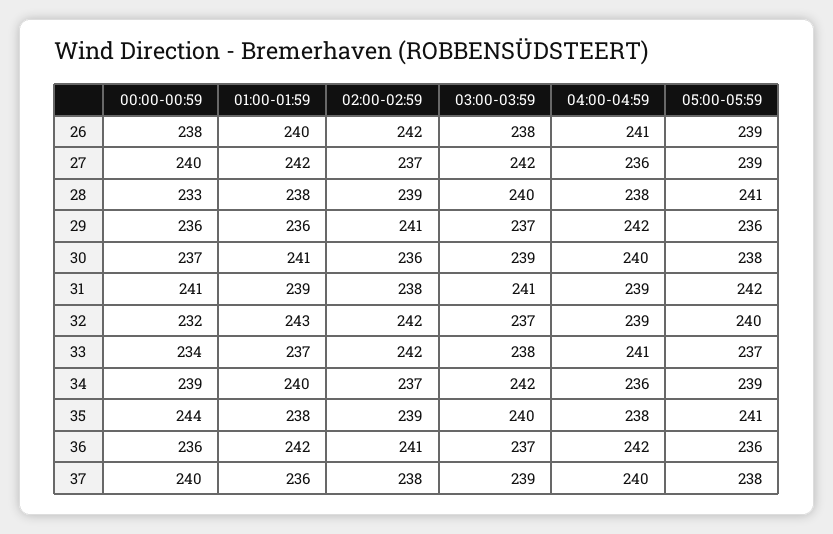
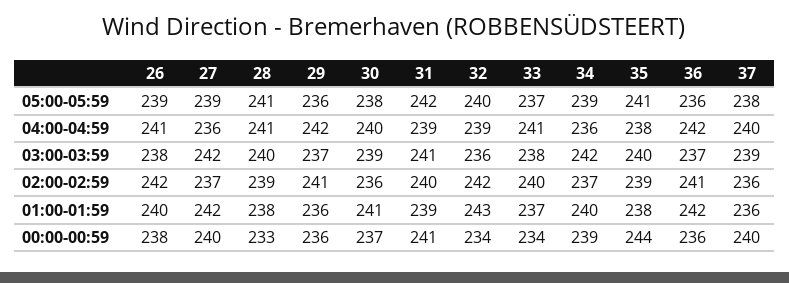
  {
    "00:00-00:59": {
      "26": 238,
      "27": 240,
      "28": 233,
      "29": 236,
      "30": 237,
      "31": 241,
-     "32": 232,
+     "32": 234,
      "33": 234,
      "34": 239,
      "35": 244,
      "36": 236,
      "37": 240
    },
    "01:00-01:59": {
      "26": 240,
      "27": 242,
      "28": 238,
      "29": 236,
      "30": 241,
      "31": 239,
      "32": 243,
      "33": 237,
      "34": 240,
      "35": 238,
      "36": 242,
      "37": 236
    },
    "02:00-02:59": {
      "26": 242,
      "27": 237,
      "28": 239,
      "29": 241,
      "30": 236,
-     "31": 238,
+     "31": 240,
      "32": 242,
-     "33": 242,
+     "33": 240,
      "34": 237,
      "35": 239,
      "36": 241,
-     "37": 238
+     "37": 236
    },
    "03:00-03:59": {
      "26": 238,
      "27": 242,
      "28": 240,
      "29": 237,
      "30": 239,
      "31": 241,
-     "32": 237,
+     "32": 236,
      "33": 238,
      "34": 242,
      "35": 240,
      "36": 237,
      "37": 239
    },
    "04:00-04:59": {
      "26": 241,
      "27": 236,
-     "28": 238,
+     "28": 241,
      "29": 242,
      "30": 240,
      "31": 239,
      "32": 239,
      "33": 241,
      "34": 236,
      "35": 238,
      "36": 242,
      "37": 240
    },
    "05:00-05:59": {
      "26": 239,
      "27": 239,
      "28": 241,
      "29": 236,
      "30": 238,
      "31": 242,
      "32": 240,
      "33": 237,
      "34": 239,
      "35": 241,
      "36": 236,
      "37": 238
    }
  }

